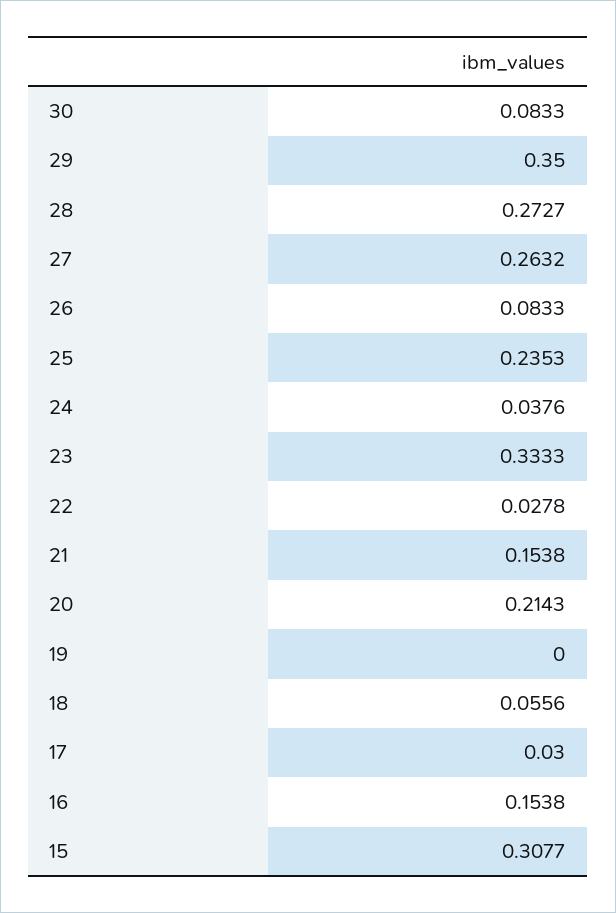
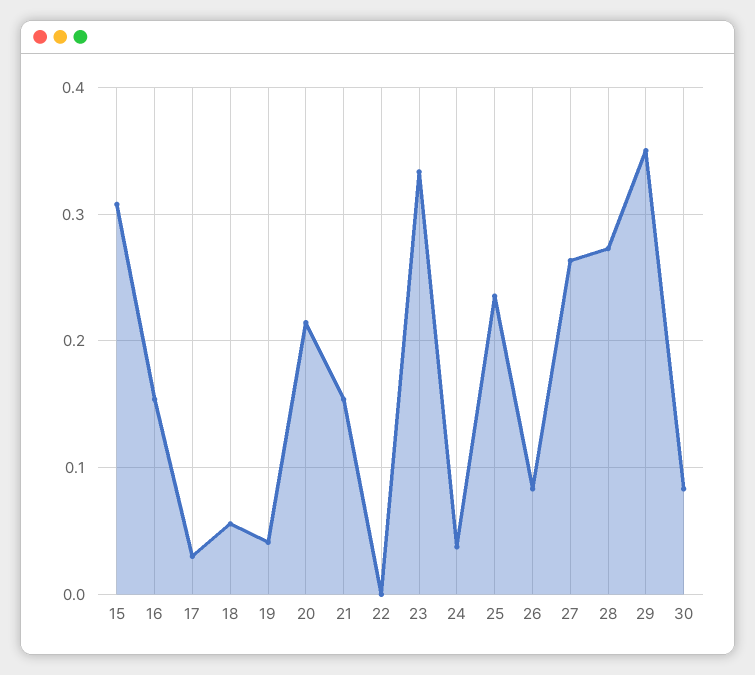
  {
    "30": 0.0833,
    "29": 0.35,
    "28": 0.2727,
    "27": 0.2632,
    "26": 0.0833,
    "25": 0.2353,
    "24": 0.0376,
    "23": 0.3333,
-   "22": 0.0278,
+   "22": 0,
    "21": 0.1538,
    "20": 0.2143,
-   "19": 0,
+   "19": 0.04,
    "18": 0.0556,
    "17": 0.03,
    "16": 0.1538,
    "15": 0.3077
  }

